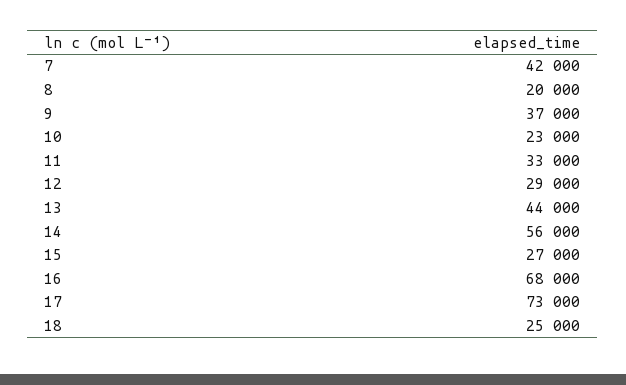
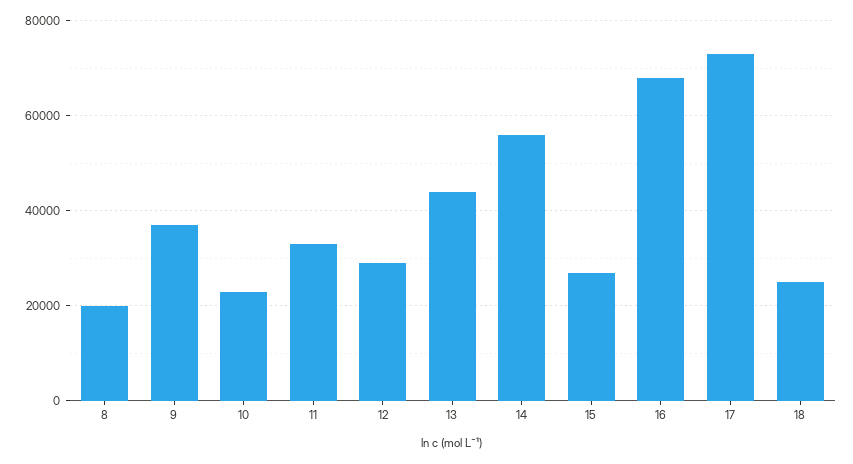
  {
-   "7": 42000,
    "8": 20000,
    "9": 37000,
    "10": 23000,
    "11": 33000,
    "12": 29000,
    "13": 44000,
    "14": 56000,
    "15": 27000,
    "16": 68000,
    "17": 73000,
    "18": 25000
  }

